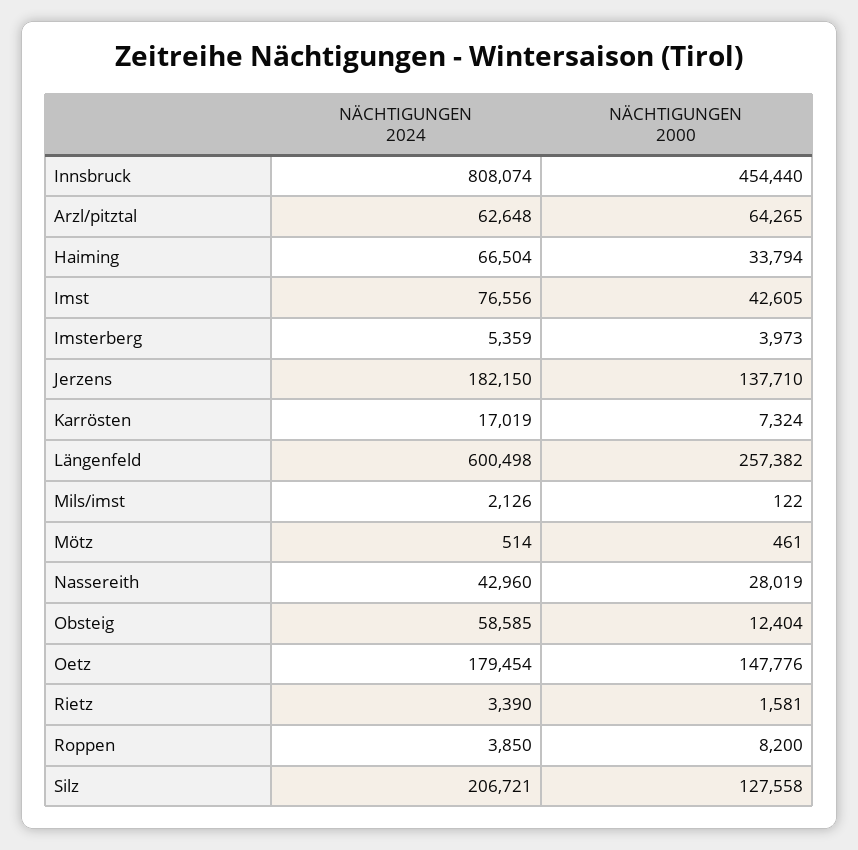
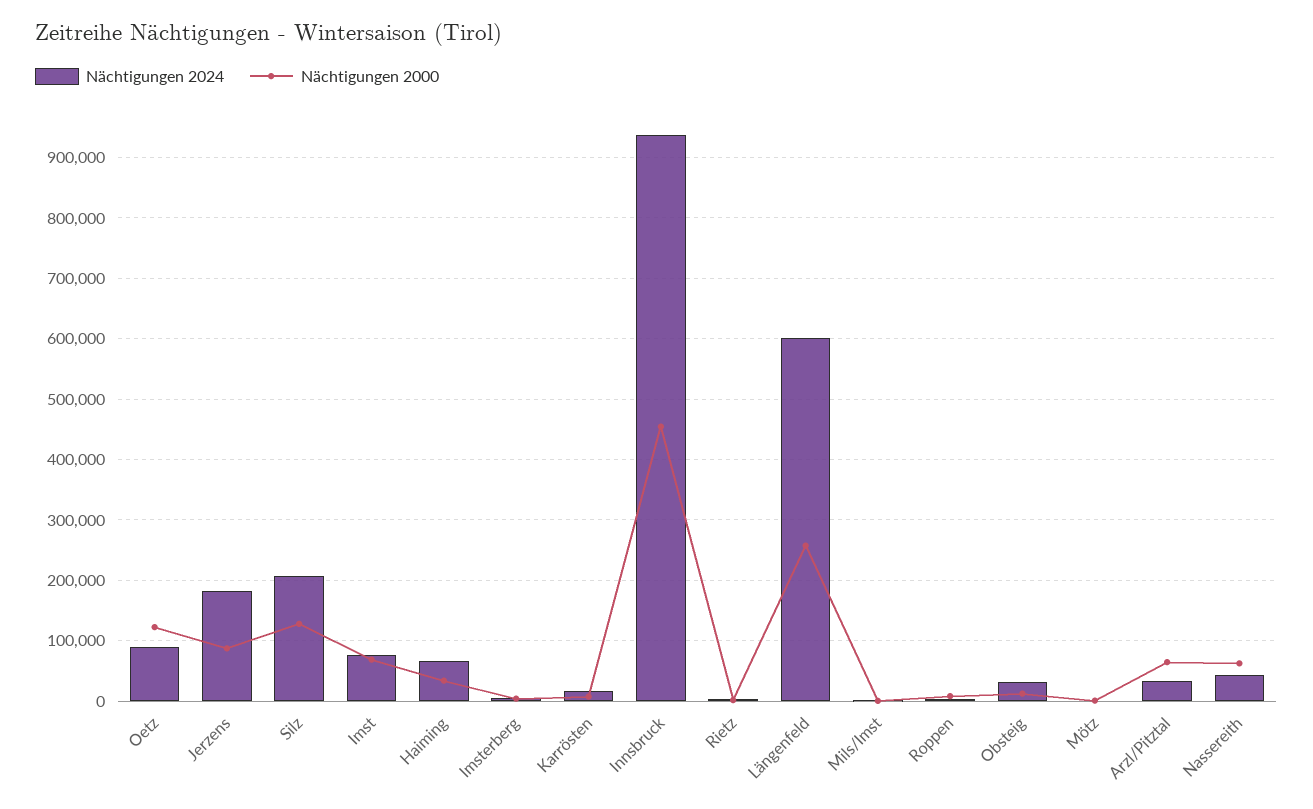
  {
    "NÄCHTIGUNGEN 2024": {
-     "Innsbruck": 808074,
+     "Innsbruck": 940000,
-     "Arzl/pitztal": 62648,
+     "Arzl/pitztal": 30000,
      "Haiming": 66504,
      "Imst": 76556,
      "Imsterberg": 5359,
      "Jerzens": 182150,
      "Karrösten": 17019,
      "Längenfeld": 600498,
      "Mils/imst": 2126,
      "Mötz": 514,
      "Nassereith": 42960,
-     "Obsteig": 58585,
+     "Obsteig": 30000,
-     "Oetz": 179454,
+     "Oetz": 90000,
      "Rietz": 3390,
      "Roppen": 3850,
      "Silz": 206721
    },
    "NÄCHTIGUNGEN 2000": {
      "Innsbruck": 454440,
      "Arzl/pitztal": 64265,
      "Haiming": 33794,
-     "Imst": 42605,
+     "Imst": 70000,
      "Imsterberg": 3973,
-     "Jerzens": 137710,
+     "Jerzens": 90000,
      "Karrösten": 7324,
      "Längenfeld": 257382,
      "Mils/imst": 122,
      "Mötz": 461,
-     "Nassereith": 28019,
+     "Nassereith": 60000,
      "Obsteig": 12404,
-     "Oetz": 147776,
+     "Oetz": 120000,
      "Rietz": 1581,
      "Roppen": 8200,
      "Silz": 127558
    }
  }

